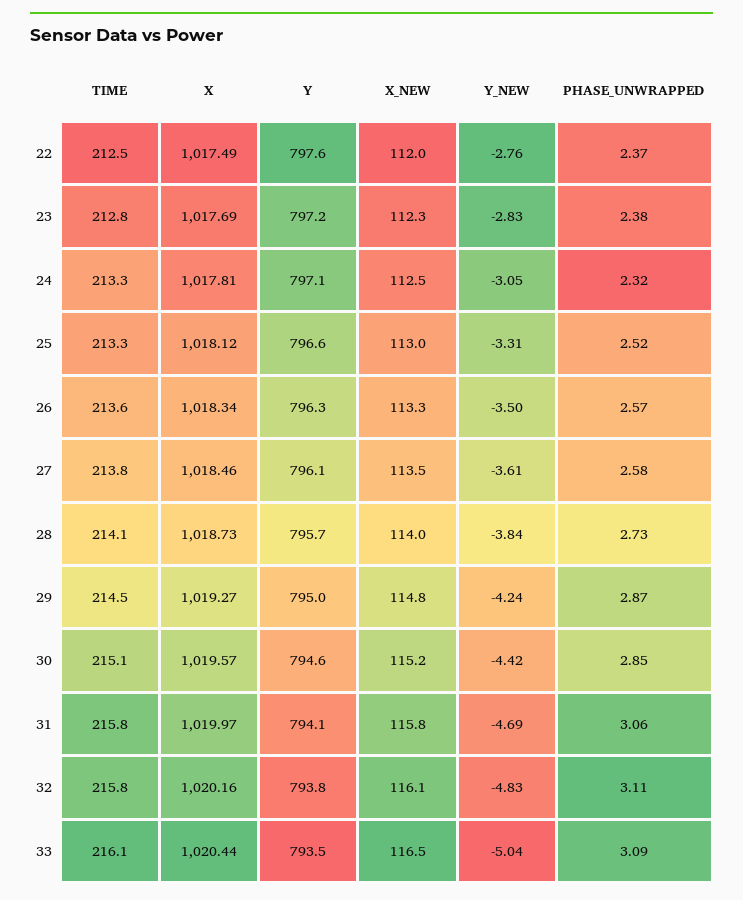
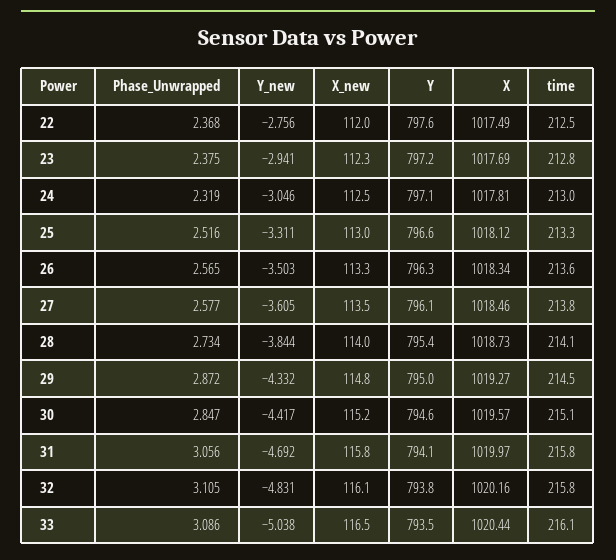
  {
    "TIME": {
      "22": 212.5,
      "23": 212.8,
-     "24": 213.3,
+     "24": 213,
      "25": 213.3,
      "26": 213.6,
      "27": 213.8,
      "28": 214.1,
      "29": 214.5,
      "30": 215.1,
      "31": 215.8,
      "32": 215.8,
      "33": 216.1
    },
    "X": {
      "22": 1017.49,
      "23": 1017.69,
      "24": 1017.81,
      "25": 1018.12,
      "26": 1018.34,
      "27": 1018.46,
      "28": 1018.73,
      "29": 1019.27,
      "30": 1019.57,
      "31": 1019.97,
      "32": 1020.16,
      "33": 1020.44
    },
    "Y": {
      "22": 797.6,
      "23": 797.2,
      "24": 797.1,
      "25": 796.6,
      "26": 796.3,
      "27": 796.1,
-     "28": 795.7,
+     "28": 795.4,
      "29": 795,
      "30": 794.6,
      "31": 794.1,
      "32": 793.8,
      "33": 793.5
    },
    "X_NEW": {
      "22": 112,
      "23": 112.3,
      "24": 112.5,
      "25": 113,
      "26": 113.3,
      "27": 113.5,
      "28": 114,
      "29": 114.8,
      "30": 115.2,
      "31": 115.8,
      "32": 116.1,
      "33": 116.5
    },
    "Y_NEW": {
      "22": -2.756,
-     "23": -2.83,
+     "23": -2.941,
      "24": -3.046,
      "25": -3.311,
      "26": -3.503,
      "27": -3.605,
      "28": -3.844,
-     "29": -4.24,
+     "29": -4.332,
      "30": -4.417,
      "31": -4.692,
      "32": -4.831,
      "33": -5.038
    },
    "PHASE_UNWRAPPED": {
      "22": 2.368,
      "23": 2.375,
      "24": 2.319,
      "25": 2.516,
      "26": 2.565,
      "27": 2.577,
      "28": 2.734,
      "29": 2.872,
      "30": 2.847,
      "31": 3.056,
      "32": 3.105,
      "33": 3.086
    }
  }

